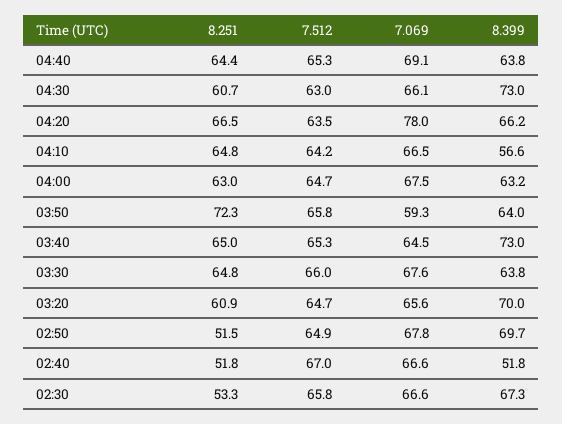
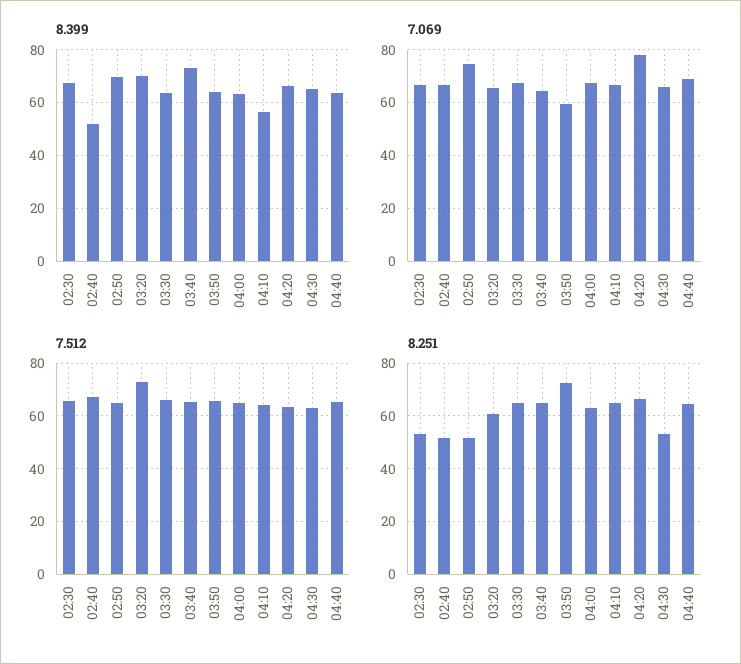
  {
    "8.251": {
      "04:40": 64.4,
-     "04:30": 60.7,
+     "04:30": 52.5,
      "04:20": 66.5,
      "04:10": 64.8,
      "04:00": 63,
      "03:50": 72.3,
      "03:40": 65,
      "03:30": 64.8,
      "03:20": 60.9,
      "02:50": 51.5,
      "02:40": 51.8,
      "02:30": 53.3
    },
    "7.512": {
      "04:40": 65.3,
      "04:30": 63,
      "04:20": 63.5,
      "04:10": 64.2,
      "04:00": 64.7,
      "03:50": 65.8,
      "03:40": 65.3,
      "03:30": 66,
-     "03:20": 64.7,
+     "03:20": 72.5,
      "02:50": 64.9,
      "02:40": 67,
      "02:30": 65.8
    },
    "7.069": {
      "04:40": 69.1,
      "04:30": 66.1,
      "04:20": 78,
      "04:10": 66.5,
      "04:00": 67.5,
      "03:50": 59.3,
      "03:40": 64.5,
      "03:30": 67.6,
      "03:20": 65.6,
-     "02:50": 67.8,
+     "02:50": 75,
      "02:40": 66.6,
      "02:30": 66.6
    },
    "8.399": {
      "04:40": 63.8,
-     "04:30": 73,
+     "04:30": 65,
      "04:20": 66.2,
      "04:10": 56.6,
      "04:00": 63.2,
      "03:50": 64,
      "03:40": 73,
      "03:30": 63.8,
      "03:20": 70,
      "02:50": 69.7,
      "02:40": 51.8,
      "02:30": 67.3
    }
  }

